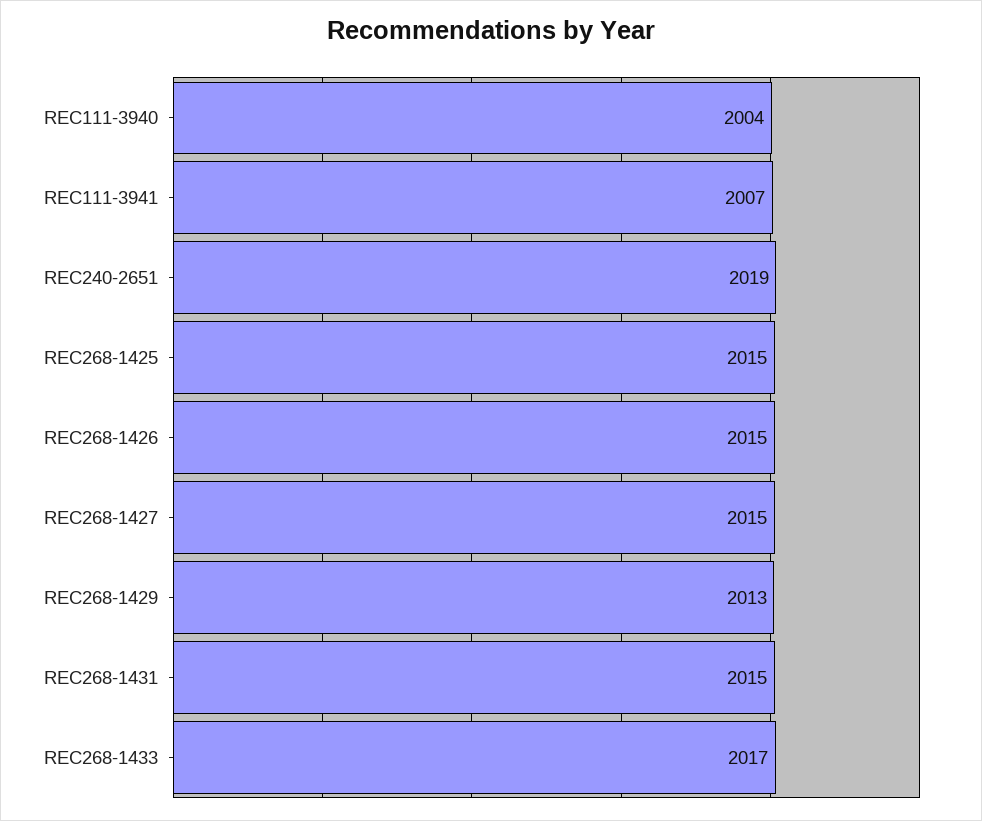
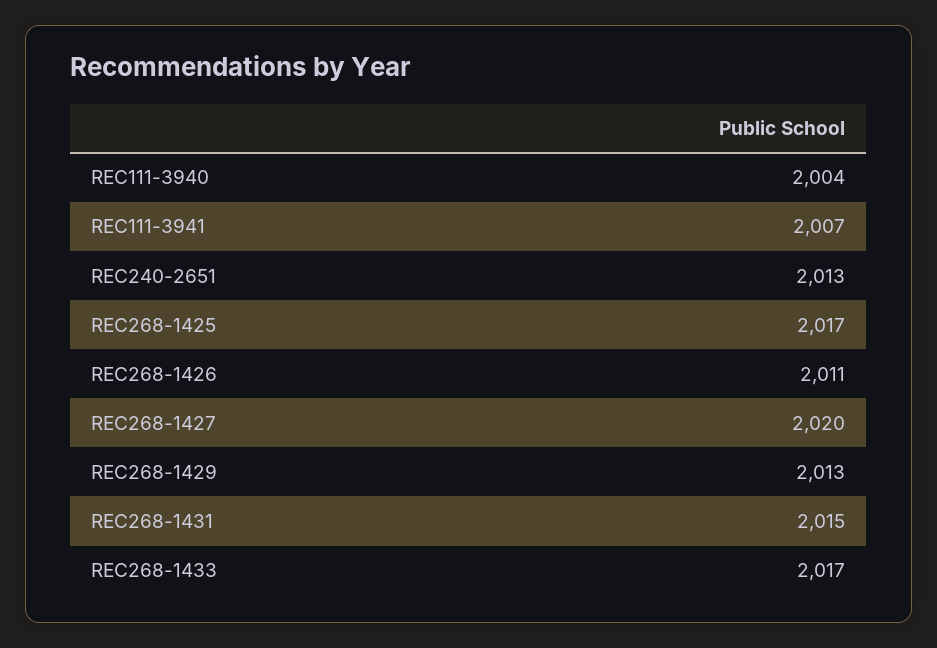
  {
    "REC111-3940": 2004,
    "REC111-3941": 2007,
-   "REC240-2651": 2019,
+   "REC240-2651": 2013,
-   "REC268-1425": 2015,
+   "REC268-1425": 2017,
-   "REC268-1426": 2015,
+   "REC268-1426": 2011,
-   "REC268-1427": 2015,
+   "REC268-1427": 2020,
    "REC268-1429": 2013,
    "REC268-1431": 2015,
    "REC268-1433": 2017
  }

